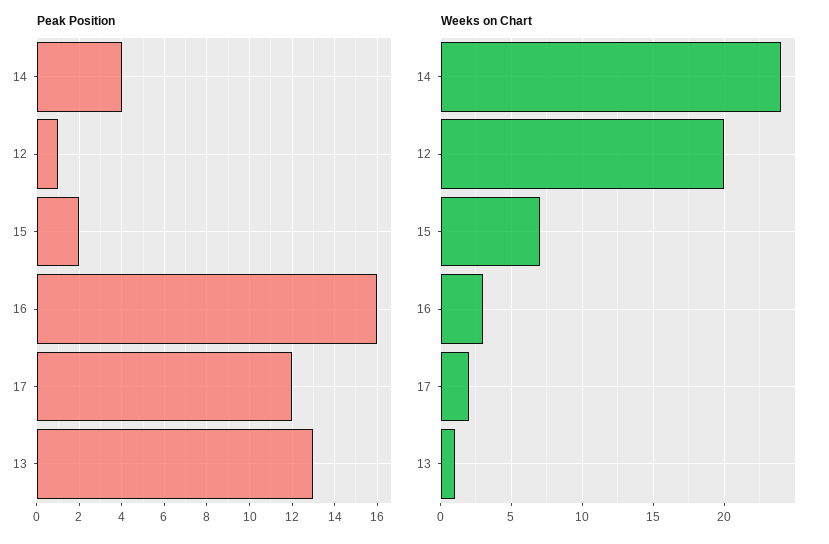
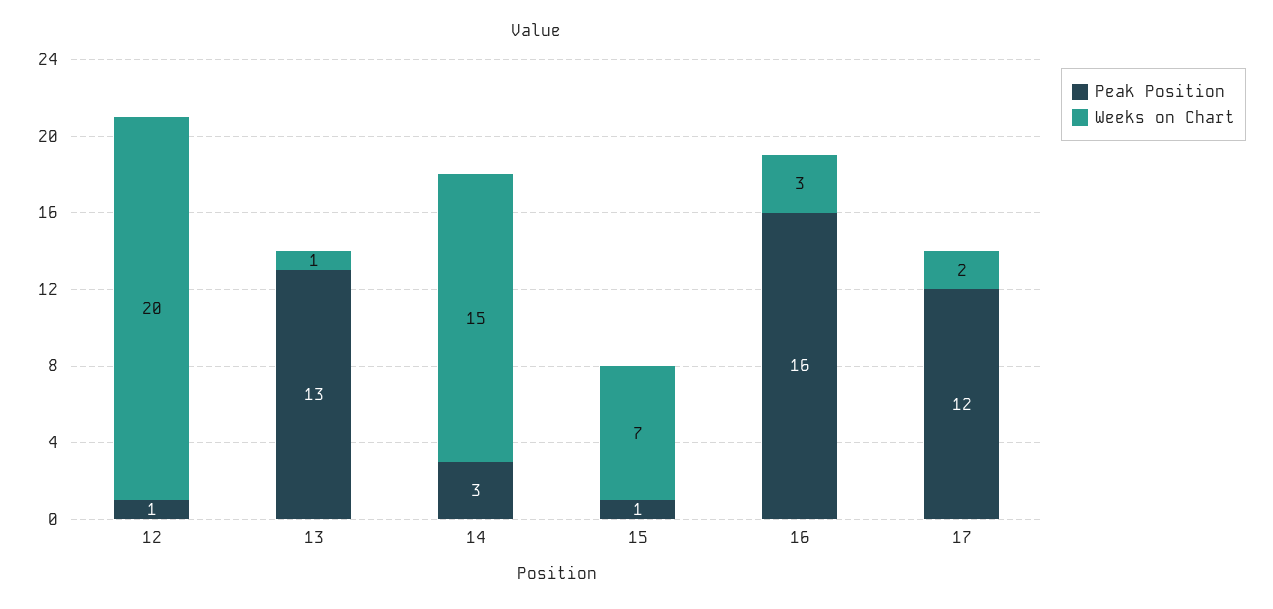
  {
    "Peak Position": {
-     "14": 4,
+     "14": 3,
      "12": 1,
-     "15": 2,
+     "15": 1,
      "16": 16,
      "17": 12,
      "13": 13
    },
    "Weeks on Chart": {
-     "14": 24,
+     "14": 15,
      "12": 20,
      "15": 7,
      "16": 3,
      "17": 2,
      "13": 1
    }
  }

